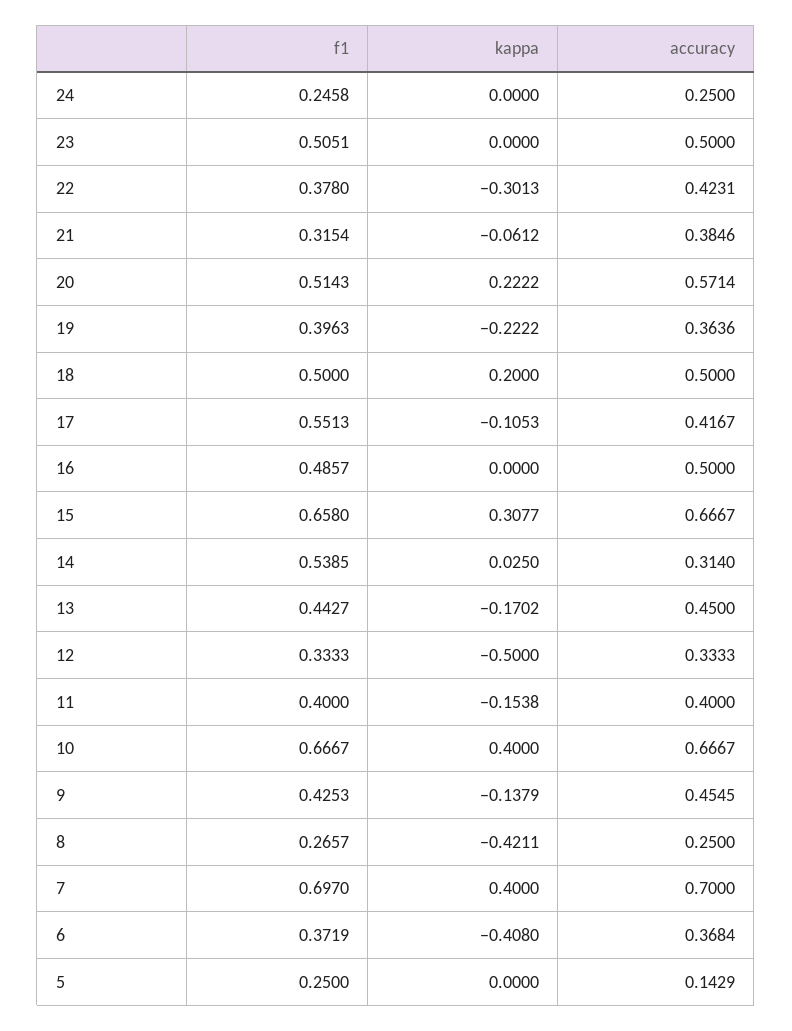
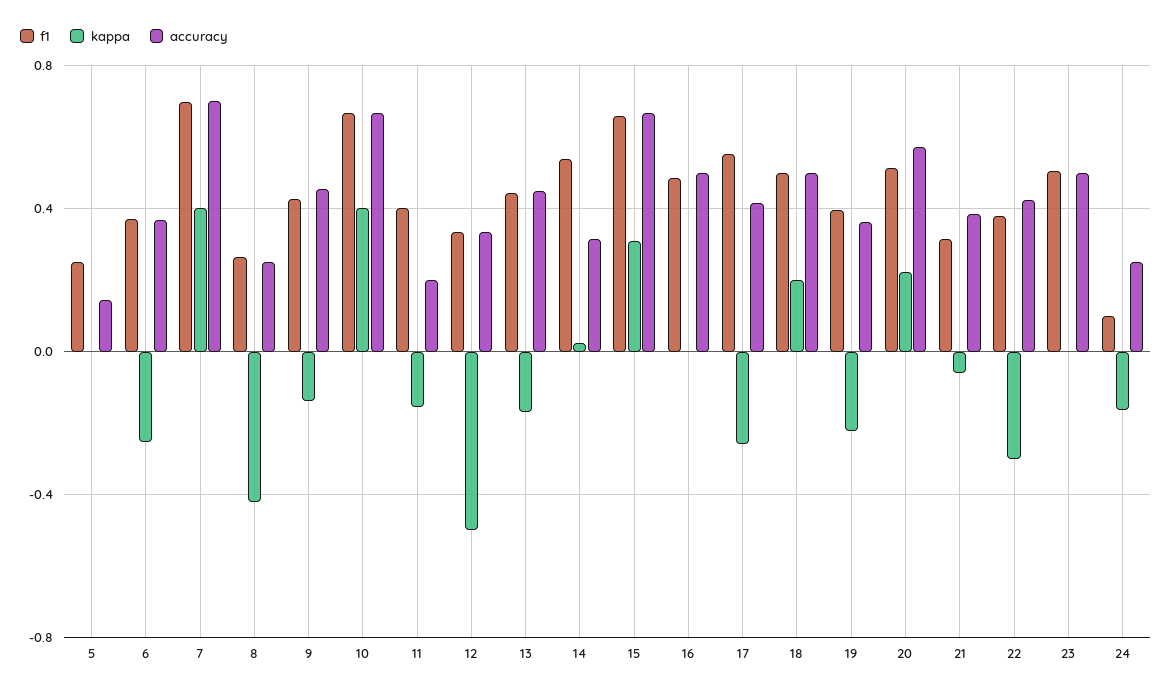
  {
    "f1": {
-     "24": 0.2458,
+     "24": 0.1,
      "23": 0.5051,
      "22": 0.378,
      "21": 0.3154,
      "20": 0.5143,
      "19": 0.3963,
      "18": 0.5,
      "17": 0.5513,
      "16": 0.4857,
      "15": 0.658,
      "14": 0.5385,
      "13": 0.4427,
      "12": 0.3333,
      "11": 0.4,
      "10": 0.6667,
      "9": 0.4253,
      "8": 0.2657,
      "7": 0.697,
      "6": 0.3719,
      "5": 0.25
    },
    "kappa": {
-     "24": 0,
+     "24": -0.15,
      "23": 0,
      "22": -0.3013,
      "21": -0.0612,
      "20": 0.2222,
      "19": -0.2222,
      "18": 0.2,
-     "17": -0.1053,
+     "17": -0.25,
      "16": 0,
      "15": 0.3077,
      "14": 0.025,
      "13": -0.1702,
      "12": -0.5,
      "11": -0.1538,
      "10": 0.4,
      "9": -0.1379,
      "8": -0.4211,
      "7": 0.4,
-     "6": -0.408,
+     "6": -0.25,
      "5": 0
    },
    "accuracy": {
      "24": 0.25,
      "23": 0.5,
      "22": 0.4231,
      "21": 0.3846,
      "20": 0.5714,
      "19": 0.3636,
      "18": 0.5,
      "17": 0.4167,
      "16": 0.5,
      "15": 0.6667,
      "14": 0.314,
      "13": 0.45,
      "12": 0.3333,
-     "11": 0.4,
+     "11": 0.2,
      "10": 0.6667,
      "9": 0.4545,
      "8": 0.25,
      "7": 0.7,
      "6": 0.3684,
      "5": 0.1429
    }
  }

